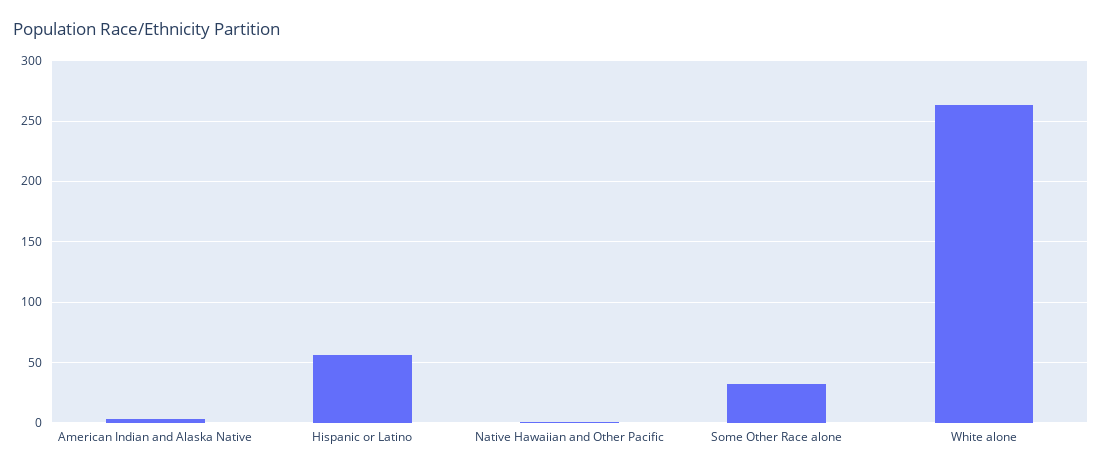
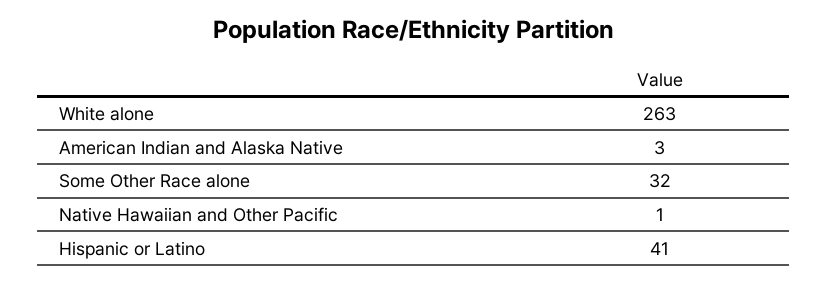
  {
    "American Indian and Alaska Native": 3,
-   "Hispanic or Latino": 55,
+   "Hispanic or Latino": 41,
    "Native Hawaiian and Other Pacific": 1,
    "Some Other Race alone": 32,
    "White alone": 263
  }

